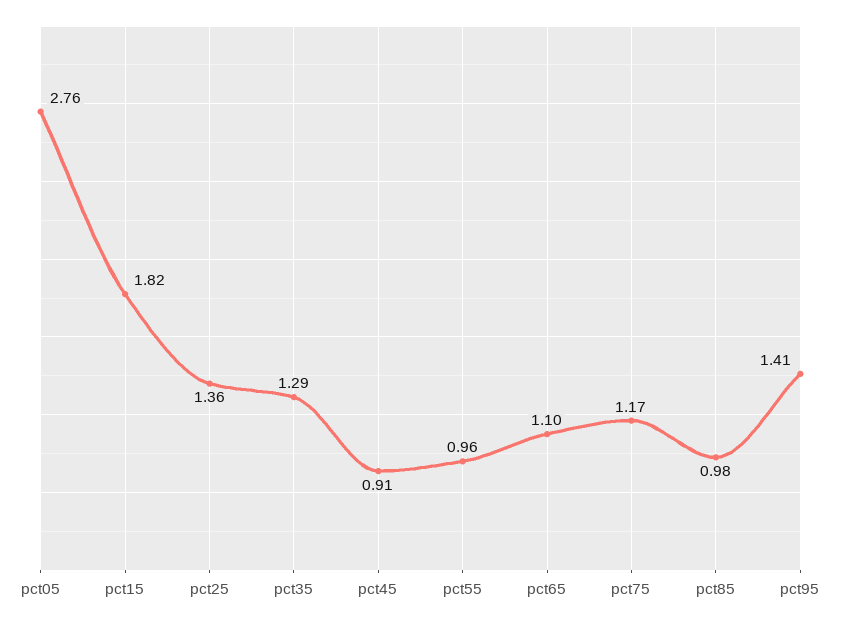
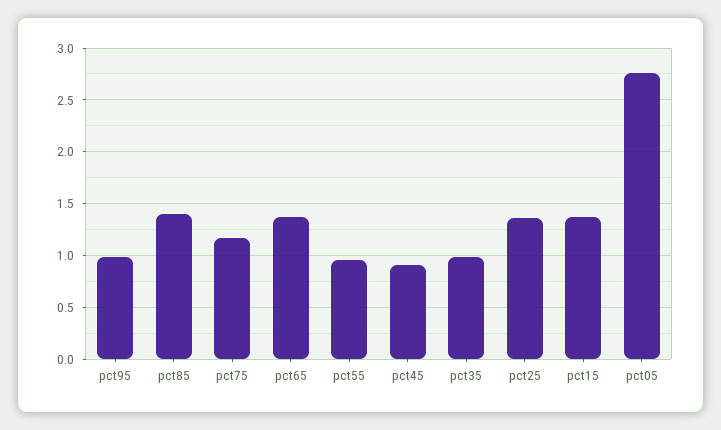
  {
    "pct05": 2.76,
-   "pct15": 1.82,
+   "pct15": 1.4,
    "pct25": 1.36,
-   "pct35": 1.29,
+   "pct35": 1,
    "pct45": 0.91,
    "pct55": 0.96,
-   "pct65": 1.1,
+   "pct65": 1.4,
    "pct75": 1.17,
-   "pct85": 0.98,
+   "pct85": 1.4,
-   "pct95": 1.41
+   "pct95": 1
  }

